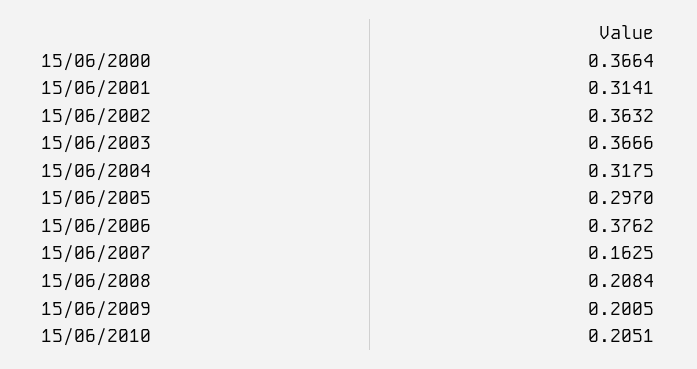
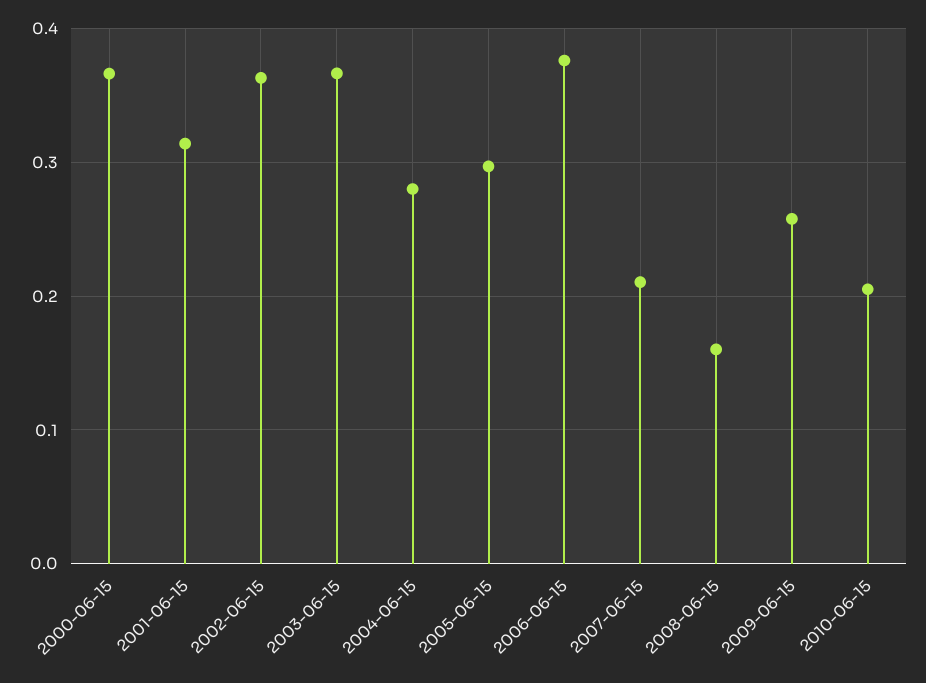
  {
    "15/06/2000": 0.3664,
    "15/06/2001": 0.3141,
    "15/06/2002": 0.3632,
    "15/06/2003": 0.3666,
-   "15/06/2004": 0.3175,
+   "15/06/2004": 0.28,
    "15/06/2005": 0.297,
    "15/06/2006": 0.3762,
-   "15/06/2007": 0.1625,
+   "15/06/2007": 0.21,
-   "15/06/2008": 0.2084,
+   "15/06/2008": 0.16,
-   "15/06/2009": 0.2005,
+   "15/06/2009": 0.26,
    "15/06/2010": 0.2051
  }

